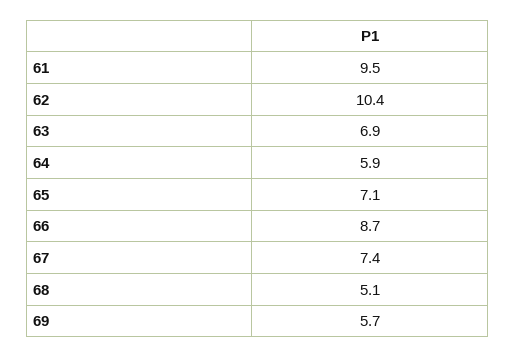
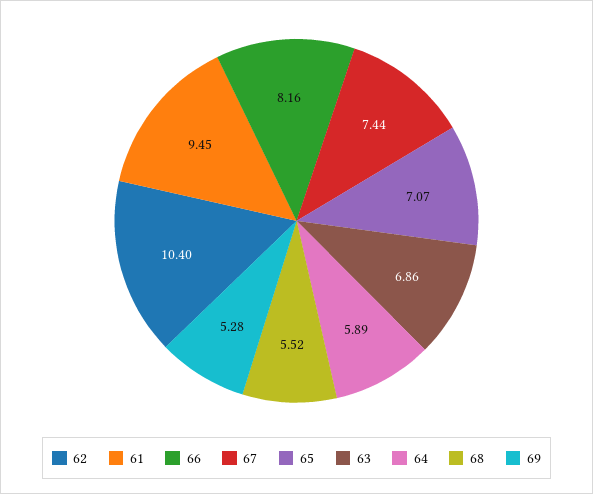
  {
    "61": 9.45,
    "62": 10.4,
    "63": 6.86,
    "64": 5.89,
    "65": 7.07,
-   "66": 8.7,
+   "66": 8.16,
    "67": 7.44,
-   "68": 5.1,
+   "68": 5.52,
-   "69": 5.7
+   "69": 5.28
  }

